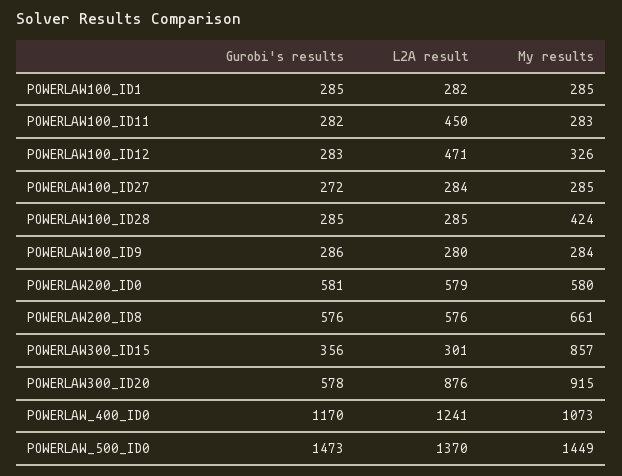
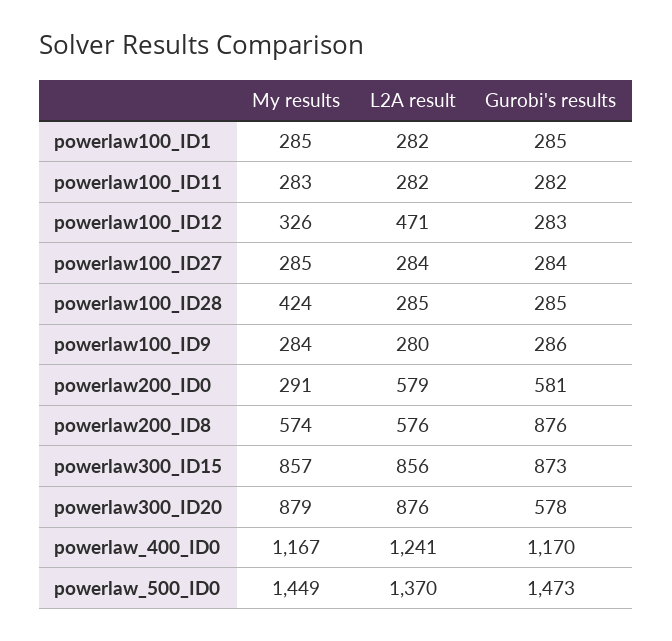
  {
    "Gurobi's results": {
      "POWERLAW100_ID1": 285,
      "POWERLAW100_ID11": 282,
      "POWERLAW100_ID12": 283,
-     "POWERLAW100_ID27": 272,
+     "POWERLAW100_ID27": 284,
      "POWERLAW100_ID28": 285,
      "POWERLAW100_ID9": 286,
      "POWERLAW200_ID0": 581,
-     "POWERLAW200_ID8": 576,
+     "POWERLAW200_ID8": 876,
-     "POWERLAW300_ID15": 356,
+     "POWERLAW300_ID15": 873,
      "POWERLAW300_ID20": 578,
      "POWERLAW_400_ID0": 1170,
      "POWERLAW_500_ID0": 1473
    },
    "L2A result": {
      "POWERLAW100_ID1": 282,
-     "POWERLAW100_ID11": 450,
+     "POWERLAW100_ID11": 282,
      "POWERLAW100_ID12": 471,
      "POWERLAW100_ID27": 284,
      "POWERLAW100_ID28": 285,
      "POWERLAW100_ID9": 280,
      "POWERLAW200_ID0": 579,
      "POWERLAW200_ID8": 576,
-     "POWERLAW300_ID15": 301,
+     "POWERLAW300_ID15": 856,
      "POWERLAW300_ID20": 876,
      "POWERLAW_400_ID0": 1241,
      "POWERLAW_500_ID0": 1370
    },
    "My results": {
      "POWERLAW100_ID1": 285,
      "POWERLAW100_ID11": 283,
      "POWERLAW100_ID12": 326,
      "POWERLAW100_ID27": 285,
      "POWERLAW100_ID28": 424,
      "POWERLAW100_ID9": 284,
-     "POWERLAW200_ID0": 580,
+     "POWERLAW200_ID0": 291,
-     "POWERLAW200_ID8": 661,
+     "POWERLAW200_ID8": 574,
      "POWERLAW300_ID15": 857,
-     "POWERLAW300_ID20": 915,
+     "POWERLAW300_ID20": 879,
-     "POWERLAW_400_ID0": 1073,
+     "POWERLAW_400_ID0": 1167,
      "POWERLAW_500_ID0": 1449
    }
  }

